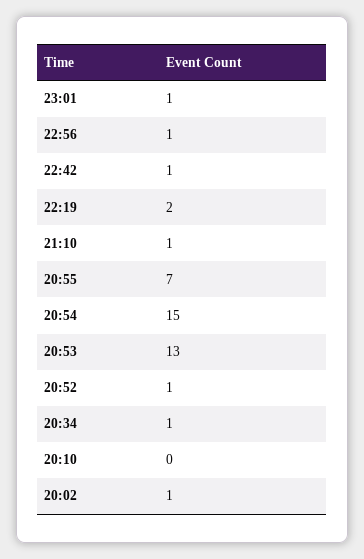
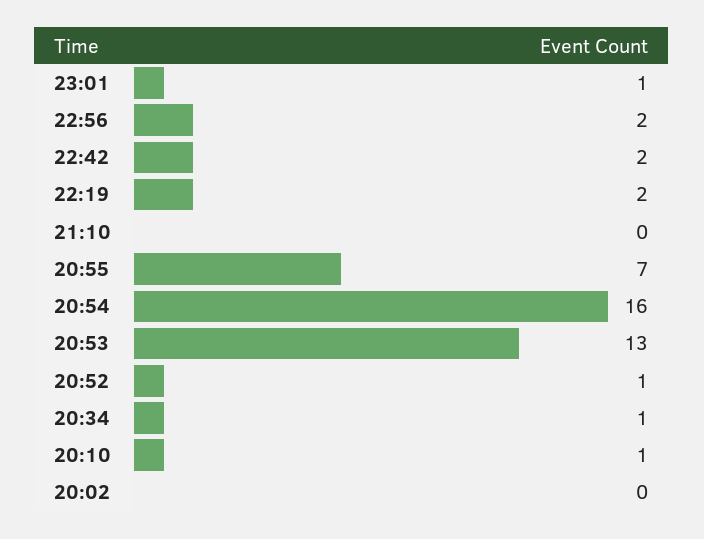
  {
    "23:01": 1,
-   "22:56": 1,
+   "22:56": 2,
-   "22:42": 1,
+   "22:42": 2,
    "22:19": 2,
-   "21:10": 1,
+   "21:10": 0,
    "20:55": 7,
-   "20:54": 15,
+   "20:54": 16,
    "20:53": 13,
    "20:52": 1,
    "20:34": 1,
-   "20:10": 0,
+   "20:10": 1,
-   "20:02": 1
+   "20:02": 0
  }

